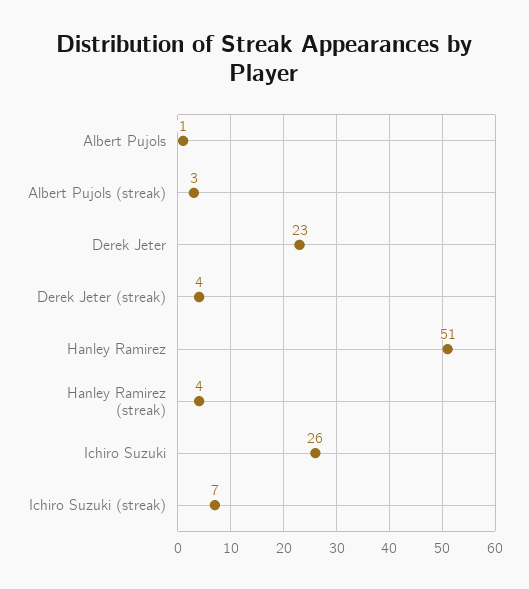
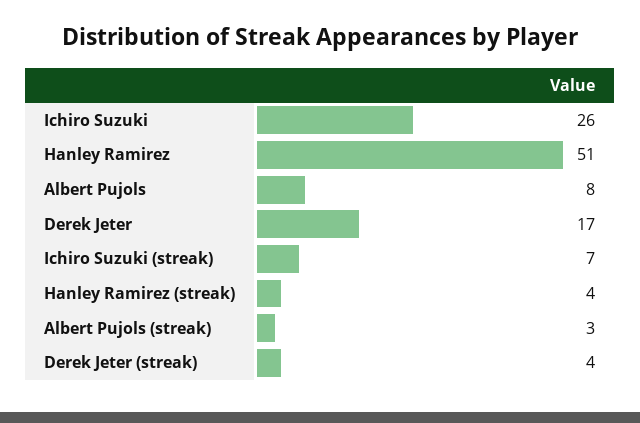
  {
-   "Albert Pujols": 1,
+   "Albert Pujols": 8,
    "Albert Pujols (streak)": 3,
-   "Derek Jeter": 23,
+   "Derek Jeter": 17,
    "Derek Jeter (streak)": 4,
    "Hanley Ramirez": 51,
    "Hanley Ramirez (streak)": 4,
    "Ichiro Suzuki": 26,
    "Ichiro Suzuki (streak)": 7
  }

